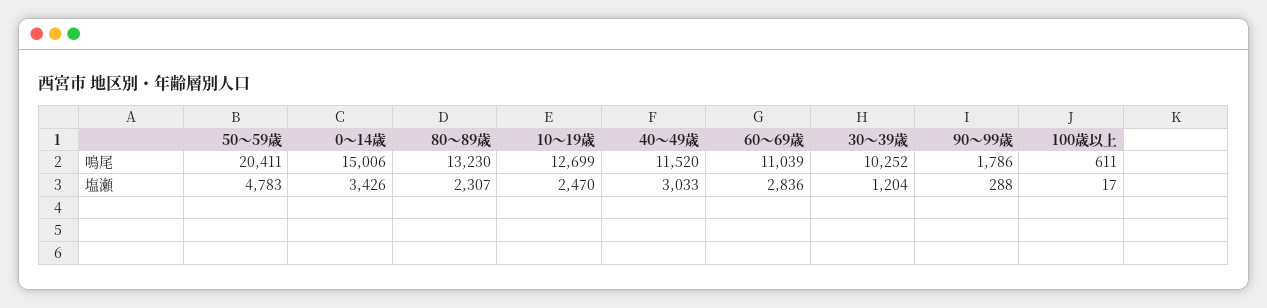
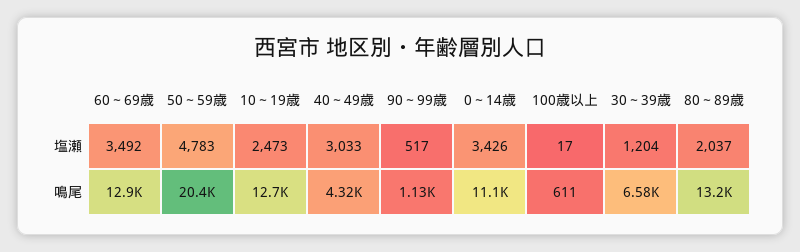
  {
    "50～59歳": {
      "鳴尾": 20411,
      "塩瀬": 4783
    },
    "0～14歳": {
-     "鳴尾": 15006,
+     "鳴尾": 11100,
      "塩瀬": 3426
    },
    "80～89歳": {
      "鳴尾": 13230,
-     "塩瀬": 2307
+     "塩瀬": 2037
    },
    "10～19歳": {
      "鳴尾": 12699,
-     "塩瀬": 2470
+     "塩瀬": 2473
    },
    "40～49歳": {
-     "鳴尾": 11520,
+     "鳴尾": 4320,
      "塩瀬": 3033
    },
    "60～69歳": {
-     "鳴尾": 11039,
+     "鳴尾": 12900,
-     "塩瀬": 2836
+     "塩瀬": 3492
    },
    "30～39歳": {
-     "鳴尾": 10252,
+     "鳴尾": 6580,
      "塩瀬": 1204
    },
    "90～99歳": {
-     "鳴尾": 1786,
+     "鳴尾": 1130,
-     "塩瀬": 288
+     "塩瀬": 517
    },
    "100歳以上": {
      "鳴尾": 611,
      "塩瀬": 17
    }
  }

